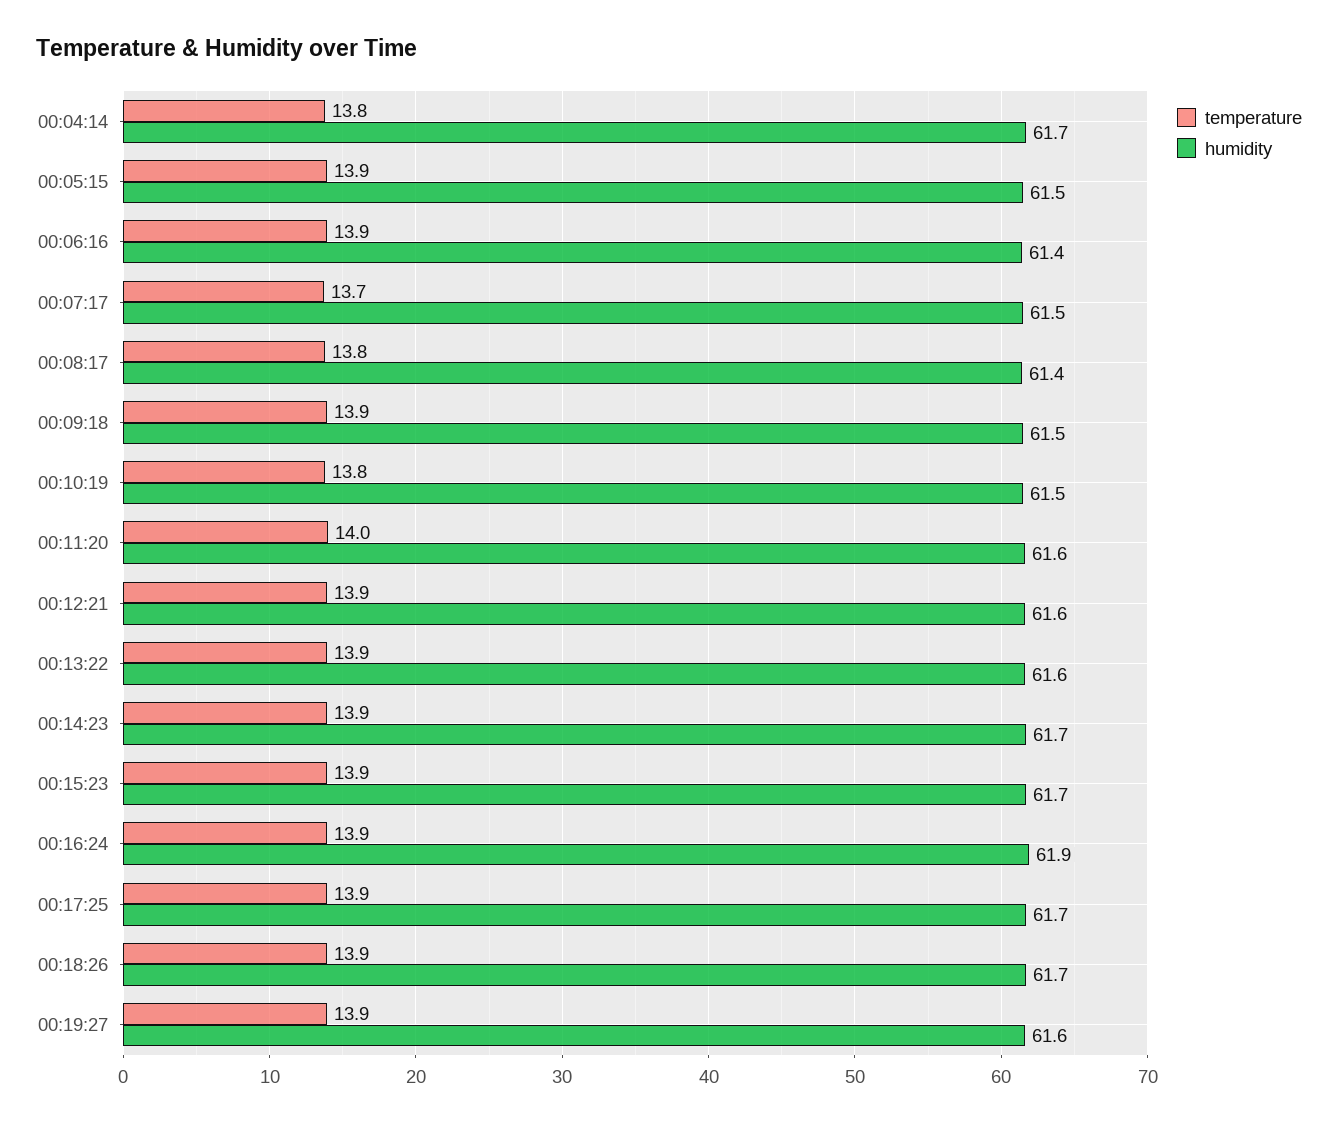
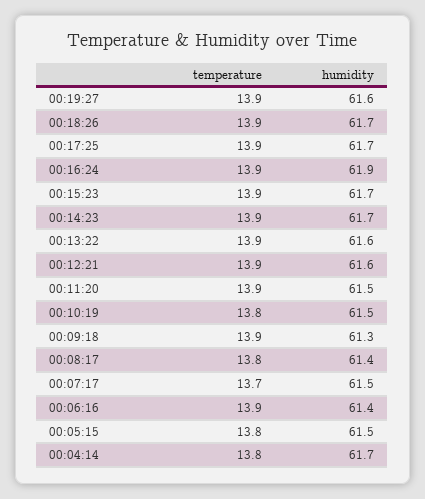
  {
    "temperature": {
      "00:04:14": 13.8,
-     "00:05:15": 13.9,
+     "00:05:15": 13.8,
      "00:06:16": 13.9,
      "00:07:17": 13.7,
      "00:08:17": 13.8,
      "00:09:18": 13.9,
      "00:10:19": 13.8,
-     "00:11:20": 14,
+     "00:11:20": 13.9,
      "00:12:21": 13.9,
      "00:13:22": 13.9,
      "00:14:23": 13.9,
      "00:15:23": 13.9,
      "00:16:24": 13.9,
      "00:17:25": 13.9,
      "00:18:26": 13.9,
      "00:19:27": 13.9
    },
    "humidity": {
      "00:04:14": 61.7,
      "00:05:15": 61.5,
      "00:06:16": 61.4,
      "00:07:17": 61.5,
      "00:08:17": 61.4,
-     "00:09:18": 61.5,
+     "00:09:18": 61.3,
      "00:10:19": 61.5,
-     "00:11:20": 61.6,
+     "00:11:20": 61.5,
      "00:12:21": 61.6,
      "00:13:22": 61.6,
      "00:14:23": 61.7,
      "00:15:23": 61.7,
      "00:16:24": 61.9,
      "00:17:25": 61.7,
      "00:18:26": 61.7,
      "00:19:27": 61.6
    }
  }

